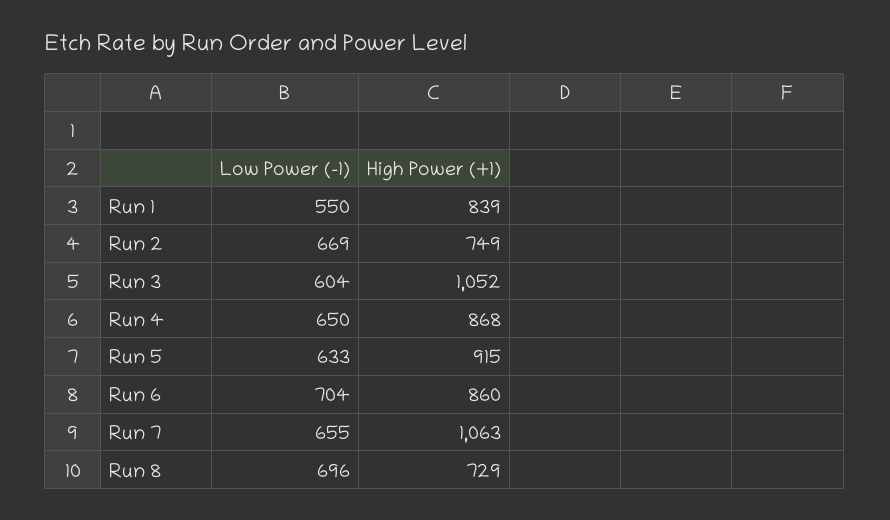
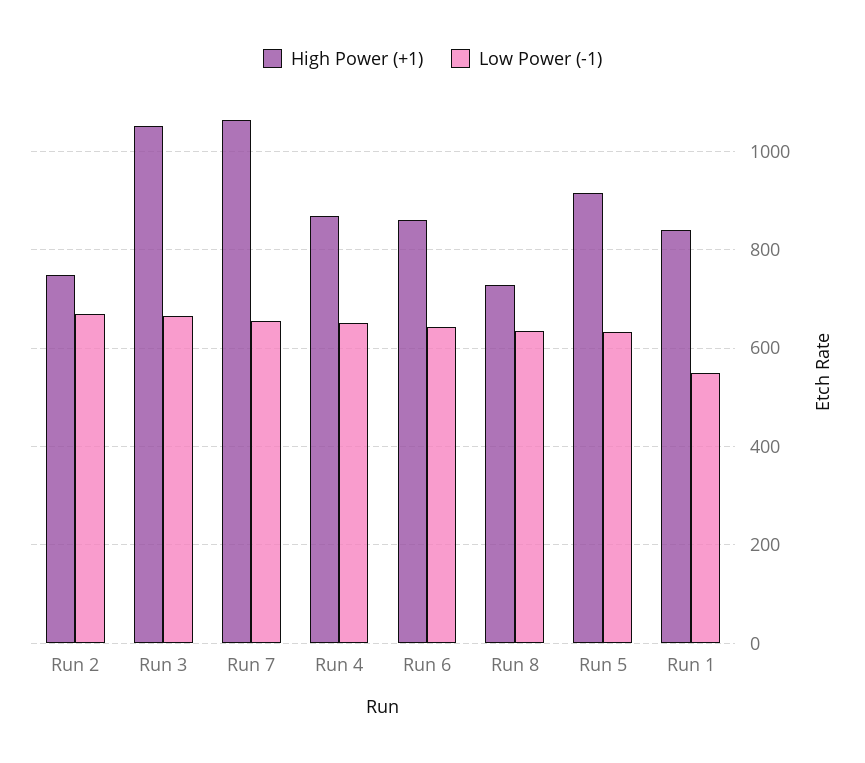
  {
    "Low Power (-1)": {
      "Run 1": 550,
      "Run 2": 669,
-     "Run 3": 604,
+     "Run 3": 660,
      "Run 4": 650,
      "Run 5": 633,
-     "Run 6": 704,
+     "Run 6": 640,
      "Run 7": 655,
-     "Run 8": 696
+     "Run 8": 640
    },
    "High Power (+1)": {
      "Run 1": 839,
      "Run 2": 749,
      "Run 3": 1052,
      "Run 4": 868,
      "Run 5": 915,
      "Run 6": 860,
      "Run 7": 1063,
      "Run 8": 729
    }
  }

